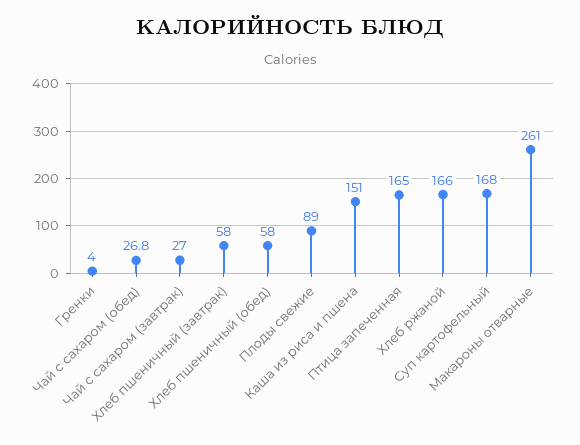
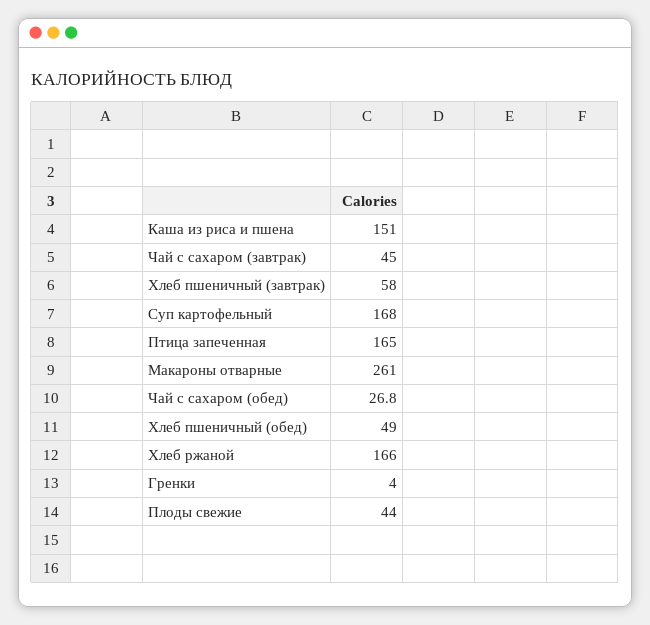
  {
    "Гренки": 4,
    "Чай с сахаром (обед)": 26.8,
-   "Чай с сахаром (завтрак)": 27,
+   "Чай с сахаром (завтрак)": 45,
    "Хлеб пшеничный (завтрак)": 58,
-   "Хлеб пшеничный (обед)": 58,
+   "Хлеб пшеничный (обед)": 49,
-   "Плоды свежие": 89,
+   "Плоды свежие": 44,
    "Каша из риса и пшена": 151,
    "Птица запеченная": 165,
    "Хлеб ржаной": 166,
    "Суп картофельный": 168,
    "Макароны отварные": 261
  }

